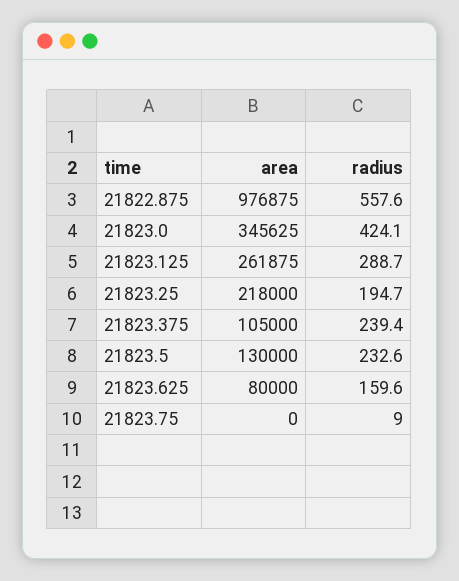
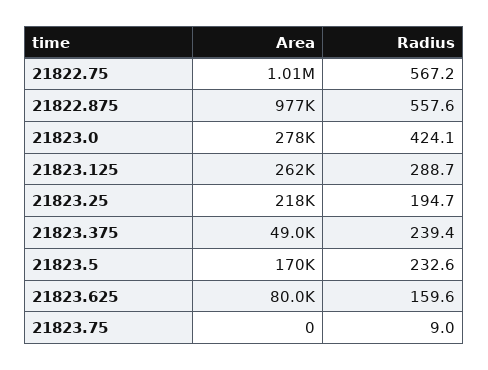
  {
    "area": {
      "21822.875": 976875,
-     "21823.0": 345625,
+     "21823.0": 278000,
      "21823.125": 261875,
      "21823.25": 218000,
-     "21823.375": 105000,
+     "21823.375": 49000,
-     "21823.5": 130000,
+     "21823.5": 170000,
      "21823.625": 80000,
-     "21823.75": 0
+     "21823.75": 0,
+     "21822.75": 1010000
    },
    "radius": {
      "21822.875": 557.6,
      "21823.0": 424.1,
      "21823.125": 288.7,
      "21823.25": 194.7,
      "21823.375": 239.4,
      "21823.5": 232.6,
      "21823.625": 159.6,
-     "21823.75": 9
+     "21823.75": 9,
+     "21822.75": 567.2
    }
  }

